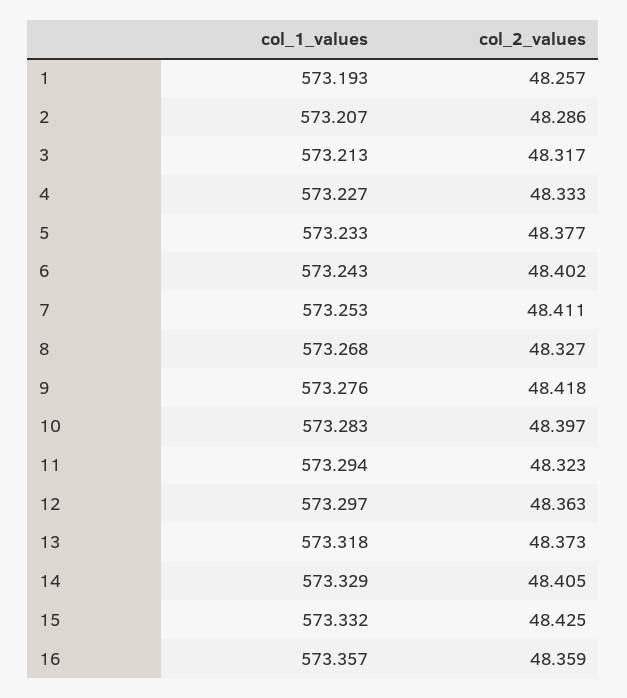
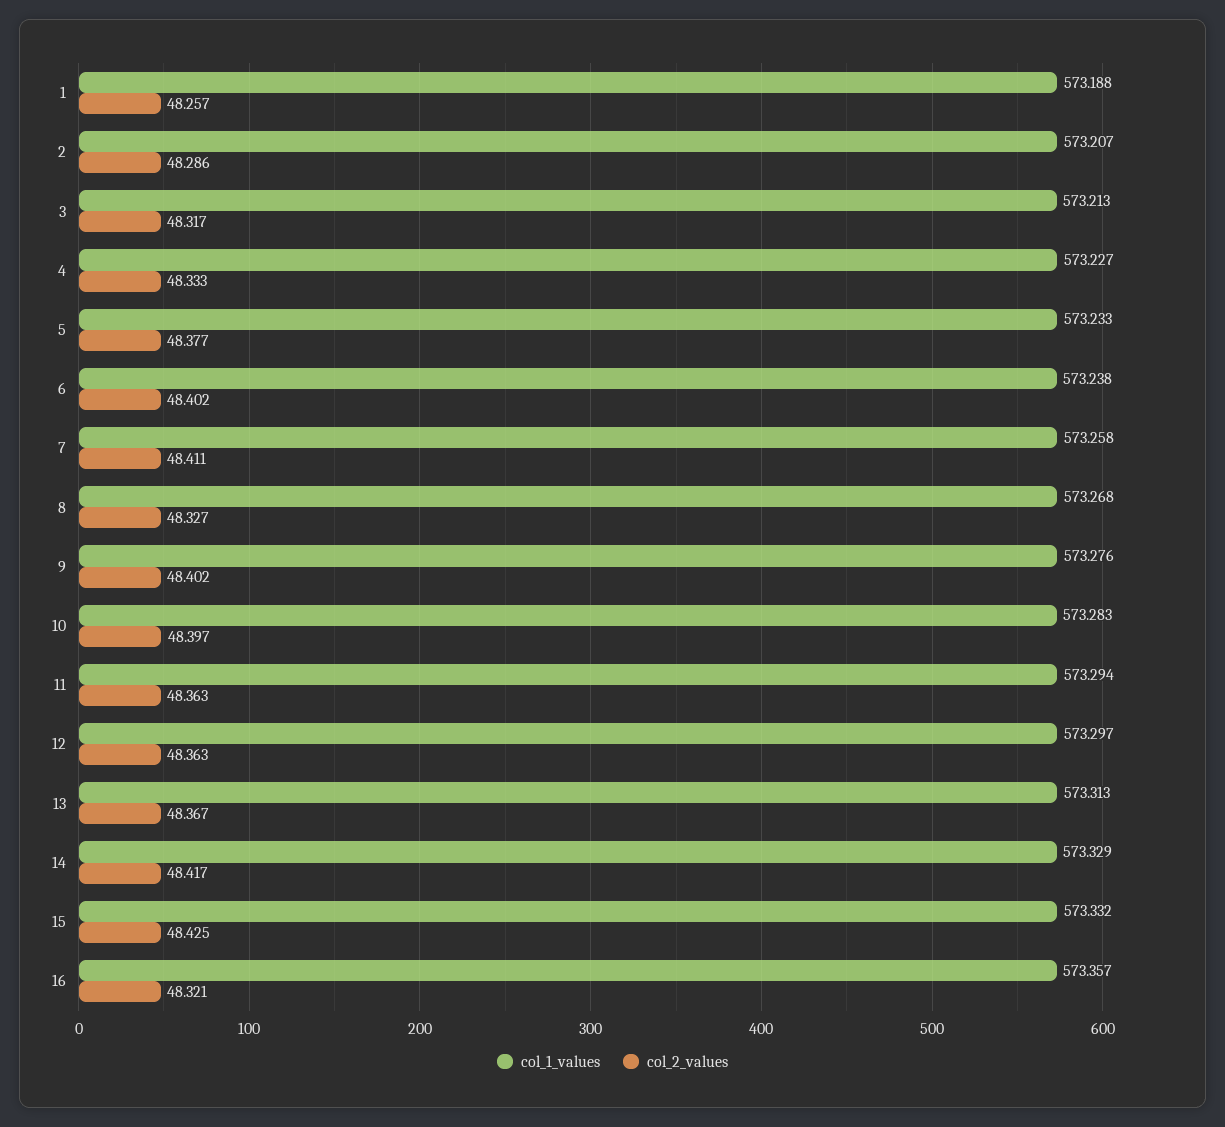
  {
    "col_1_values": {
-     "1": 573.193,
+     "1": 573.188,
      "2": 573.207,
      "3": 573.213,
      "4": 573.227,
      "5": 573.233,
-     "6": 573.243,
+     "6": 573.238,
-     "7": 573.253,
+     "7": 573.258,
      "8": 573.268,
      "9": 573.276,
      "10": 573.283,
      "11": 573.294,
      "12": 573.297,
-     "13": 573.318,
+     "13": 573.313,
      "14": 573.329,
      "15": 573.332,
      "16": 573.357
    },
    "col_2_values": {
      "1": 48.257,
      "2": 48.286,
      "3": 48.317,
      "4": 48.333,
      "5": 48.377,
      "6": 48.402,
      "7": 48.411,
      "8": 48.327,
-     "9": 48.418,
+     "9": 48.402,
      "10": 48.397,
-     "11": 48.323,
+     "11": 48.363,
      "12": 48.363,
-     "13": 48.373,
+     "13": 48.367,
-     "14": 48.405,
+     "14": 48.417,
      "15": 48.425,
-     "16": 48.359
+     "16": 48.321
    }
  }

